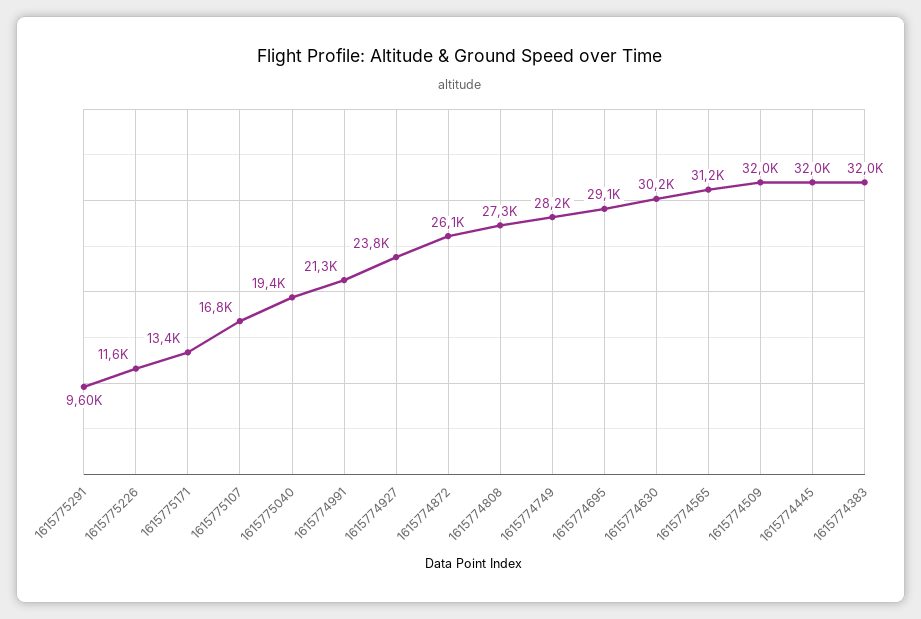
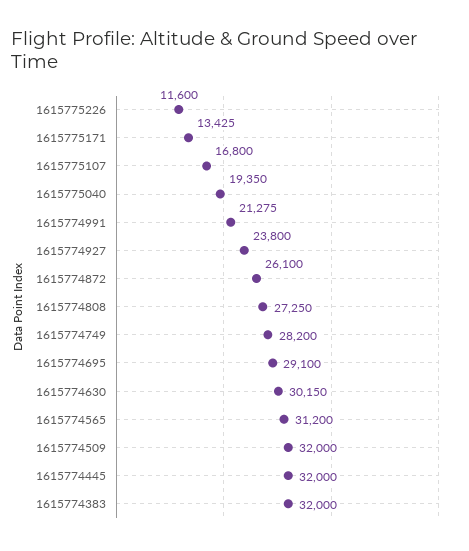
  {
-   "1615775291": 9600,
    "1615775226": 11600,
    "1615775171": 13425,
    "1615775107": 16800,
    "1615775040": 19350,
    "1615774991": 21275,
    "1615774927": 23800,
    "1615774872": 26100,
    "1615774808": 27250,
    "1615774749": 28200,
    "1615774695": 29100,
    "1615774630": 30150,
    "1615774565": 31200,
    "1615774509": 32000,
    "1615774445": 32000,
    "1615774383": 32000
  }

